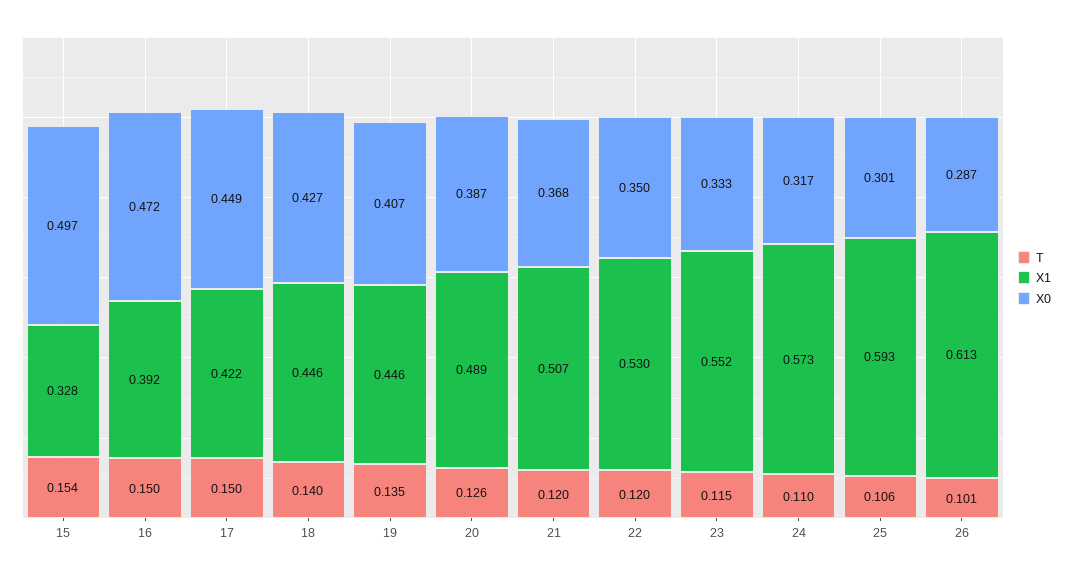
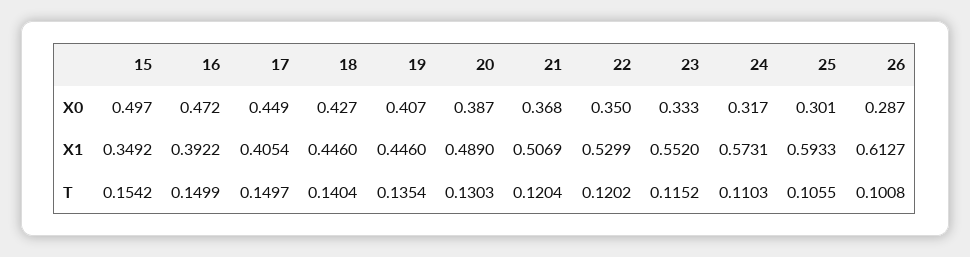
  {
    "T": {
      "15": 0.1542,
      "16": 0.1499,
      "17": 0.1497,
      "18": 0.1404,
      "19": 0.1354,
-     "20": 0.126,
+     "20": 0.1303,
      "21": 0.1204,
      "22": 0.1202,
      "23": 0.1152,
      "24": 0.1103,
      "25": 0.1055,
      "26": 0.1008
    },
    "X1": {
-     "15": 0.328,
+     "15": 0.3492,
      "16": 0.3922,
-     "17": 0.422,
+     "17": 0.4054,
      "18": 0.446,
      "19": 0.446,
      "20": 0.489,
      "21": 0.5069,
      "22": 0.5299,
      "23": 0.552,
      "24": 0.5731,
      "25": 0.5933,
      "26": 0.6127
    },
    "X0": {
      "15": 0.497,
      "16": 0.472,
      "17": 0.449,
      "18": 0.427,
      "19": 0.407,
      "20": 0.387,
      "21": 0.368,
      "22": 0.35,
      "23": 0.333,
      "24": 0.317,
      "25": 0.301,
      "26": 0.287
    }
  }

